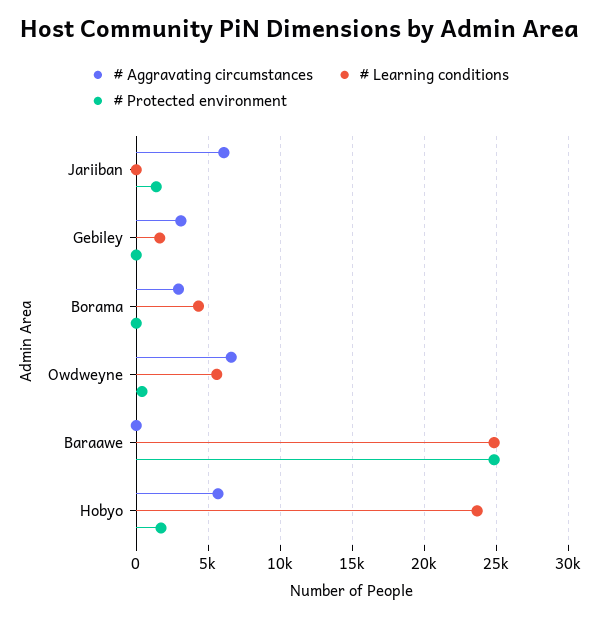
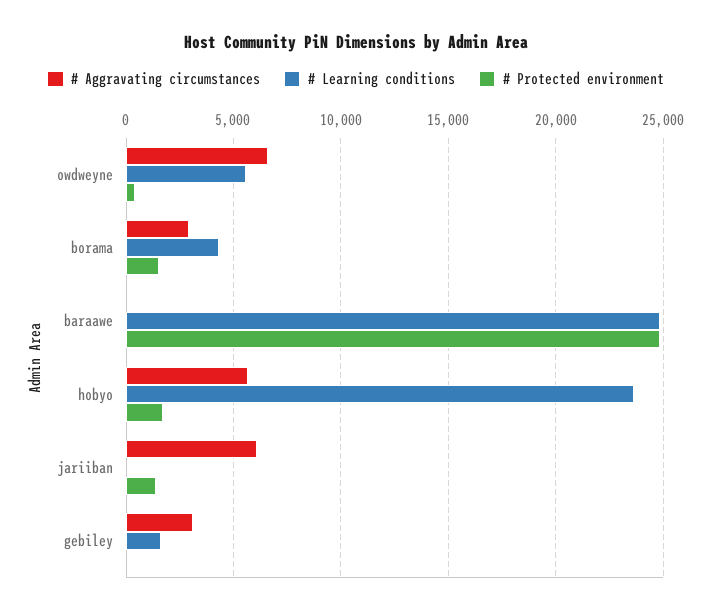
  {
    "# Aggravating circumstances": {
      "Jariiban": 6000,
      "Gebiley": 3000,
      "Borama": 3000,
      "Owdweyne": 6500,
      "Baraawe": 0,
      "Hobyo": 5500
    },
    "# Learning conditions": {
      "Jariiban": 0,
      "Gebiley": 1500,
      "Borama": 4500,
      "Owdweyne": 5500,
      "Baraawe": 25000,
      "Hobyo": 23500
    },
    "# Protected environment": {
      "Jariiban": 1500,
      "Gebiley": 0,
-     "Borama": 0,
+     "Borama": 1500,
      "Owdweyne": 500,
      "Baraawe": 25000,
      "Hobyo": 1500
    }
  }

